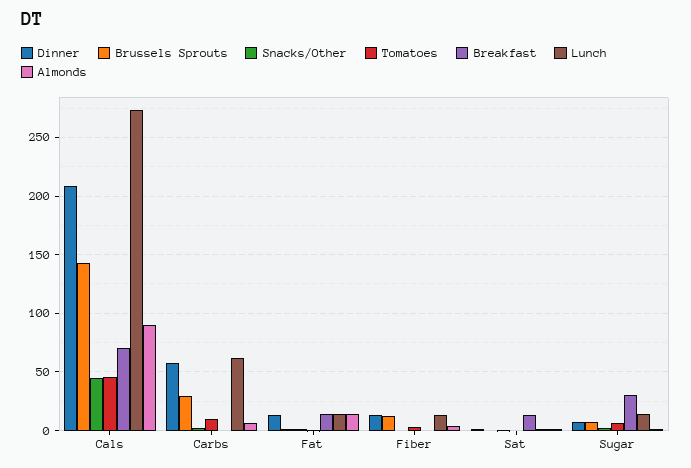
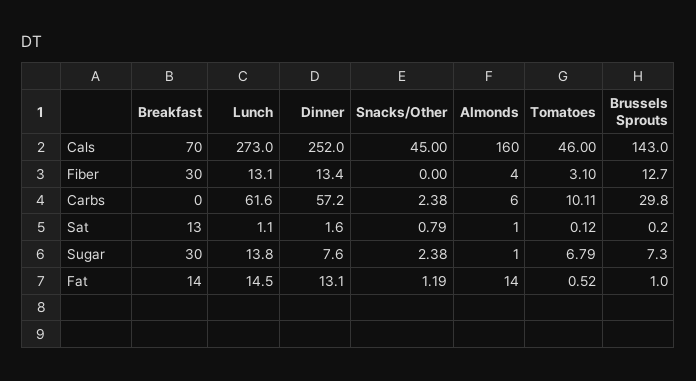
  {
    "Dinner": {
-     "Cals": 210,
+     "Cals": 252,
      "Carbs": 57.2,
      "Fat": 13.1,
      "Fiber": 13.4,
      "Sat": 1.6,
      "Sugar": 7.6
    },
    "Brussels Sprouts": {
      "Cals": 143,
      "Carbs": 29.8,
      "Fat": 1,
      "Fiber": 12.7,
      "Sat": 0.2,
      "Sugar": 7.3
    },
    "Snacks/Other": {
      "Cals": 45,
      "Carbs": 2.38,
      "Fat": 1.19,
      "Fiber": 0,
      "Sat": 0.79,
      "Sugar": 2.38
    },
    "Tomatoes": {
      "Cals": 46,
      "Carbs": 10.11,
      "Fat": 0.52,
      "Fiber": 3.1,
      "Sat": 0.12,
      "Sugar": 6.79
    },
    "Breakfast": {
      "Cals": 70,
      "Carbs": 0,
      "Fat": 14,
-     "Fiber": 0,
+     "Fiber": 30,
      "Sat": 13,
      "Sugar": 30
    },
    "Lunch": {
      "Cals": 273,
      "Carbs": 61.6,
      "Fat": 14.5,
      "Fiber": 13.1,
      "Sat": 1.1,
      "Sugar": 13.8
    },
    "Almonds": {
-     "Cals": 90,
+     "Cals": 160,
      "Carbs": 6,
      "Fat": 14,
      "Fiber": 4,
      "Sat": 1,
      "Sugar": 1
    }
  }

